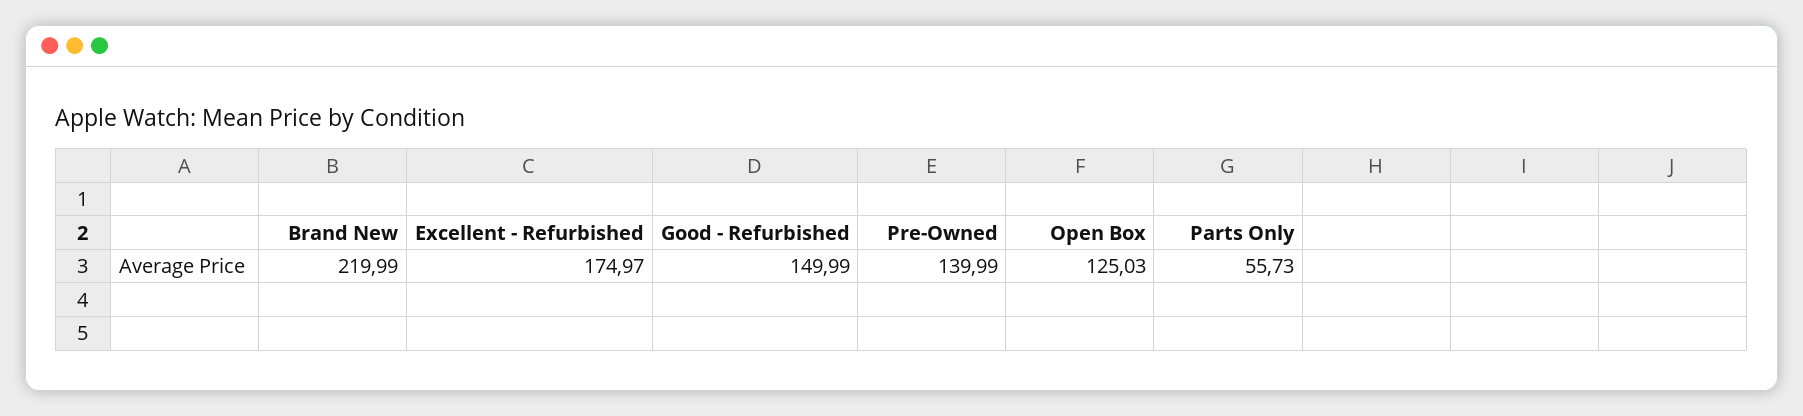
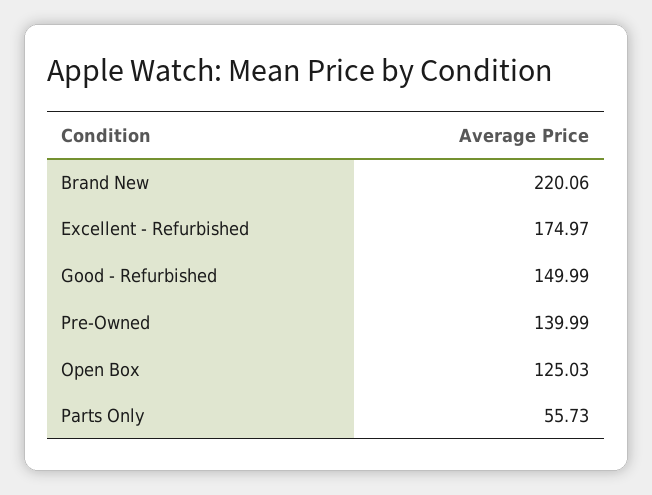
  {
-   "Brand New": 219.99,
+   "Brand New": 220.06,
    "Excellent - Refurbished": 174.97,
    "Good - Refurbished": 149.99,
    "Pre-Owned": 139.99,
    "Open Box": 125.03,
    "Parts Only": 55.73
  }

